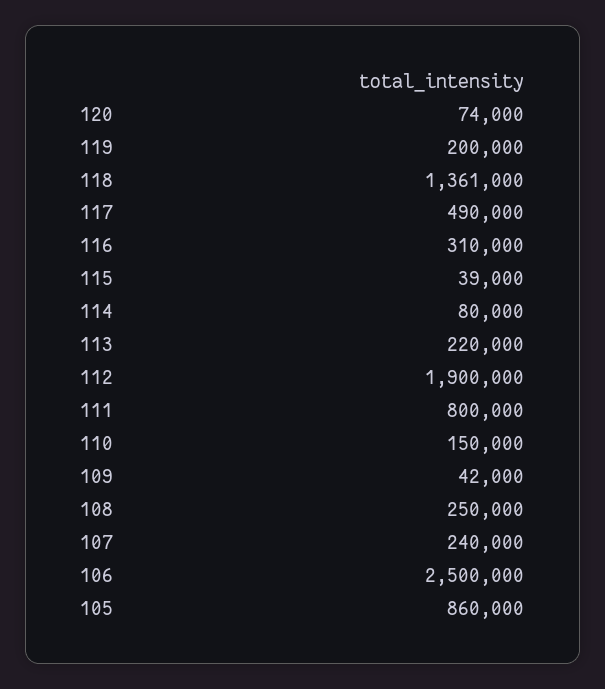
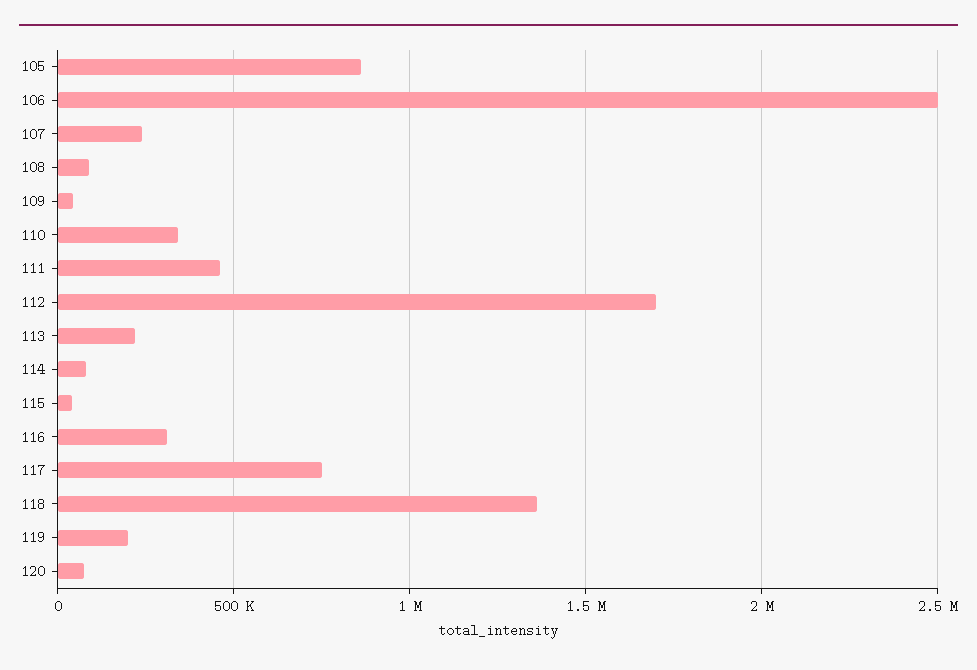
  {
    "120": 74000,
    "119": 200000,
    "118": 1361000,
-   "117": 490000,
+   "117": 750000,
    "116": 310000,
    "115": 39000,
    "114": 80000,
    "113": 220000,
-   "112": 1900000,
+   "112": 1700000,
-   "111": 800000,
+   "111": 450000,
-   "110": 150000,
+   "110": 350000,
    "109": 42000,
-   "108": 250000,
+   "108": 100000,
    "107": 240000,
    "106": 2500000,
    "105": 860000
  }

